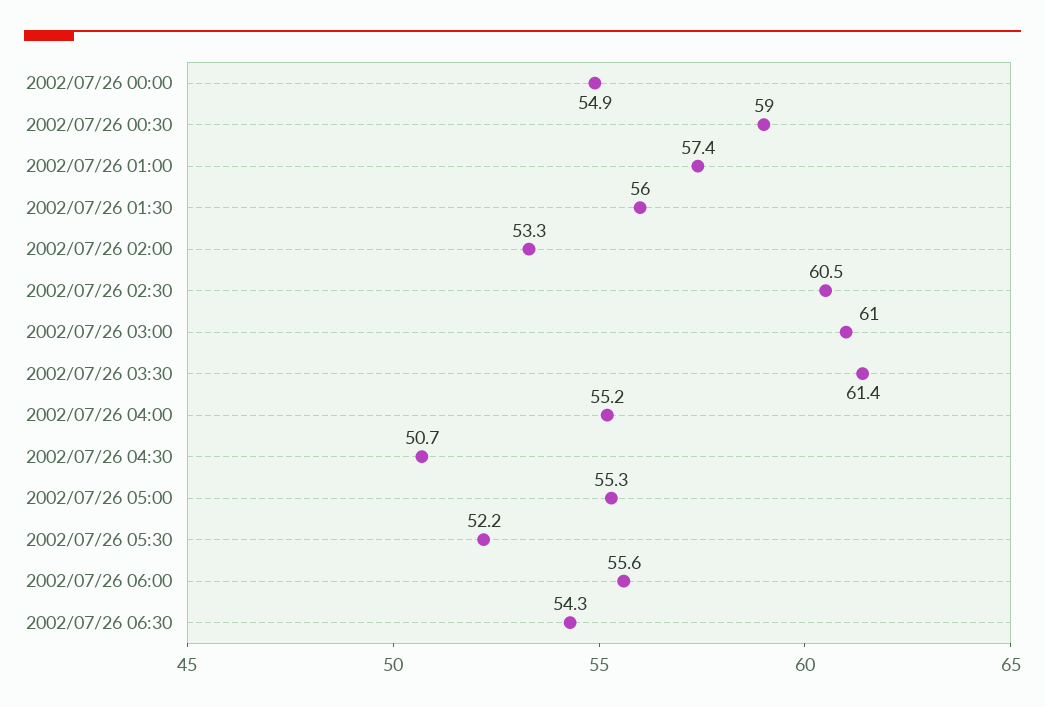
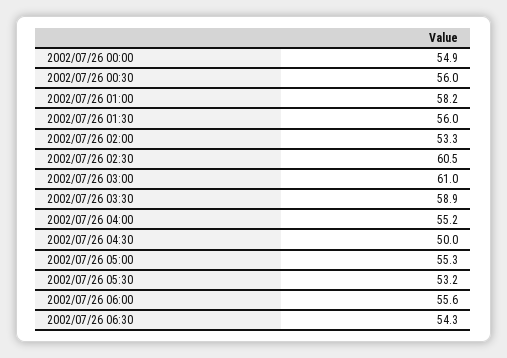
  {
    "2002/07/26 00:00": 54.9,
-   "2002/07/26 00:30": 59,
+   "2002/07/26 00:30": 56,
-   "2002/07/26 01:00": 57.4,
+   "2002/07/26 01:00": 58.2,
    "2002/07/26 01:30": 56,
    "2002/07/26 02:00": 53.3,
    "2002/07/26 02:30": 60.5,
    "2002/07/26 03:00": 61,
-   "2002/07/26 03:30": 61.4,
+   "2002/07/26 03:30": 58.9,
    "2002/07/26 04:00": 55.2,
-   "2002/07/26 04:30": 50.7,
+   "2002/07/26 04:30": 50,
    "2002/07/26 05:00": 55.3,
-   "2002/07/26 05:30": 52.2,
+   "2002/07/26 05:30": 53.2,
    "2002/07/26 06:00": 55.6,
    "2002/07/26 06:30": 54.3
  }

